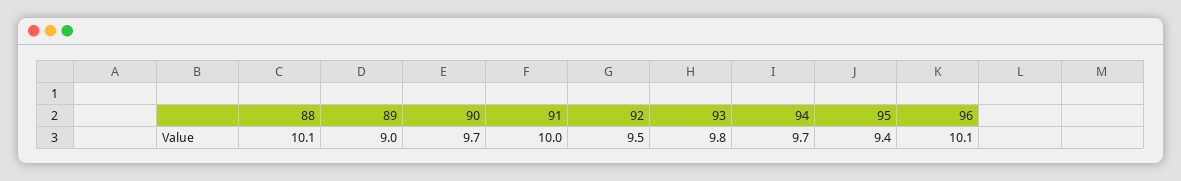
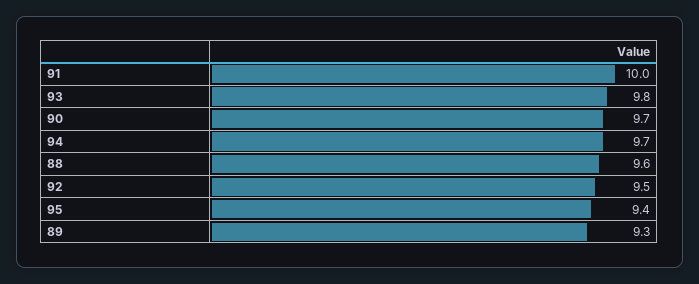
  {
-   "88": 10.1,
+   "88": 9.6,
-   "89": 9,
+   "89": 9.3,
    "90": 9.7,
    "91": 10,
    "92": 9.5,
    "93": 9.8,
    "94": 9.7,
-   "95": 9.4,
+   "95": 9.4
-   "96": 10.1
  }

